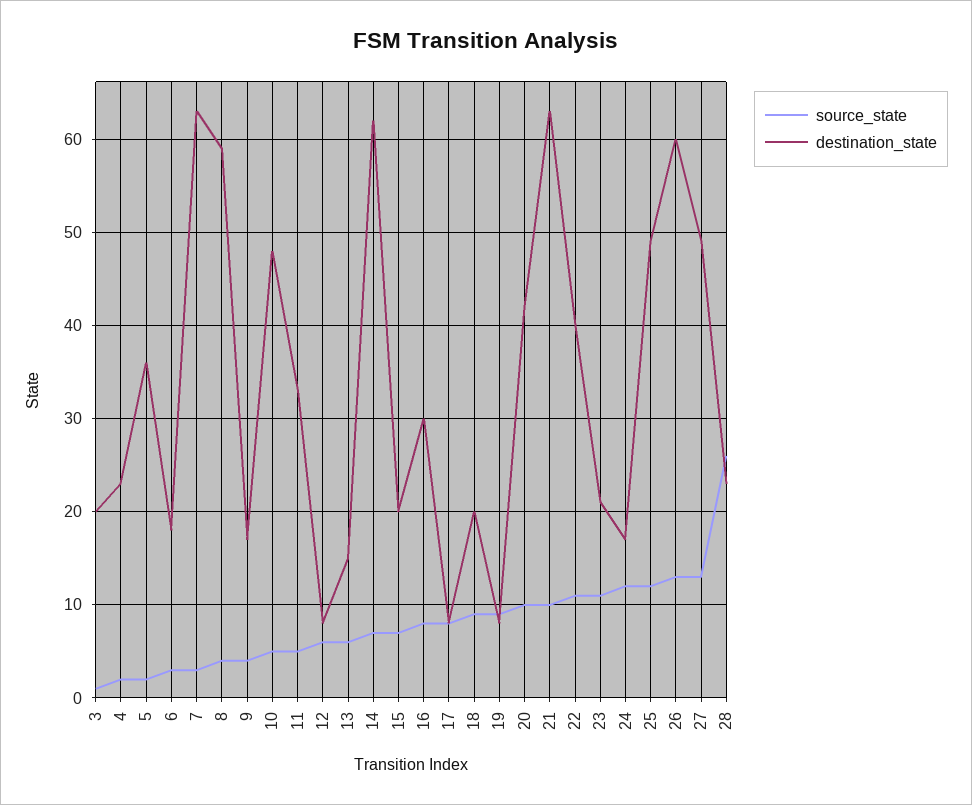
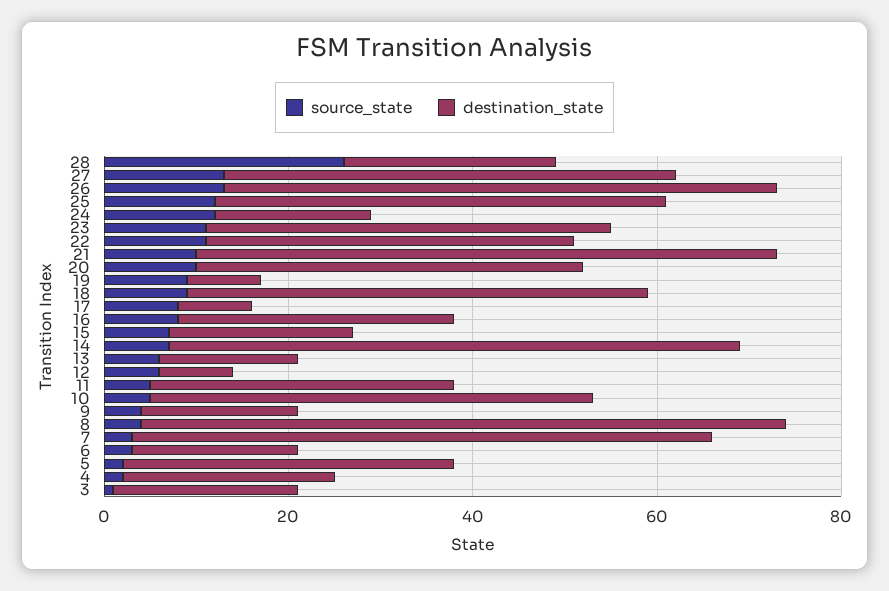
  {
    "source_state": {
      "3": 1,
      "4": 2,
      "5": 2,
      "6": 3,
      "7": 3,
      "8": 4,
      "9": 4,
      "10": 5,
      "11": 5,
      "12": 6,
      "13": 6,
      "14": 7,
      "15": 7,
      "16": 8,
      "17": 8,
      "18": 9,
      "19": 9,
      "20": 10,
      "21": 10,
      "22": 11,
      "23": 11,
      "24": 12,
      "25": 12,
      "26": 13,
      "27": 13,
      "28": 26
    },
    "destination_state": {
      "3": 20,
      "4": 23,
      "5": 36,
      "6": 18,
      "7": 63,
-     "8": 59,
+     "8": 70,
      "9": 17,
      "10": 48,
      "11": 33,
      "12": 8,
      "13": 15,
      "14": 62,
      "15": 20,
      "16": 30,
      "17": 8,
-     "18": 20,
+     "18": 50,
      "19": 8,
      "20": 42,
      "21": 63,
      "22": 40,
-     "23": 21,
+     "23": 45,
      "24": 17,
      "25": 49,
      "26": 60,
      "27": 49,
      "28": 23
    }
  }

